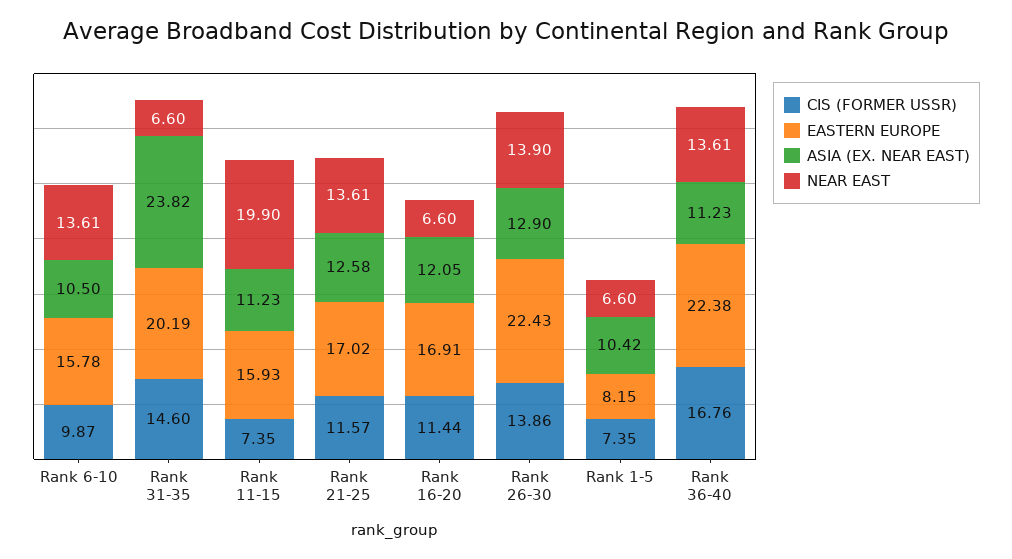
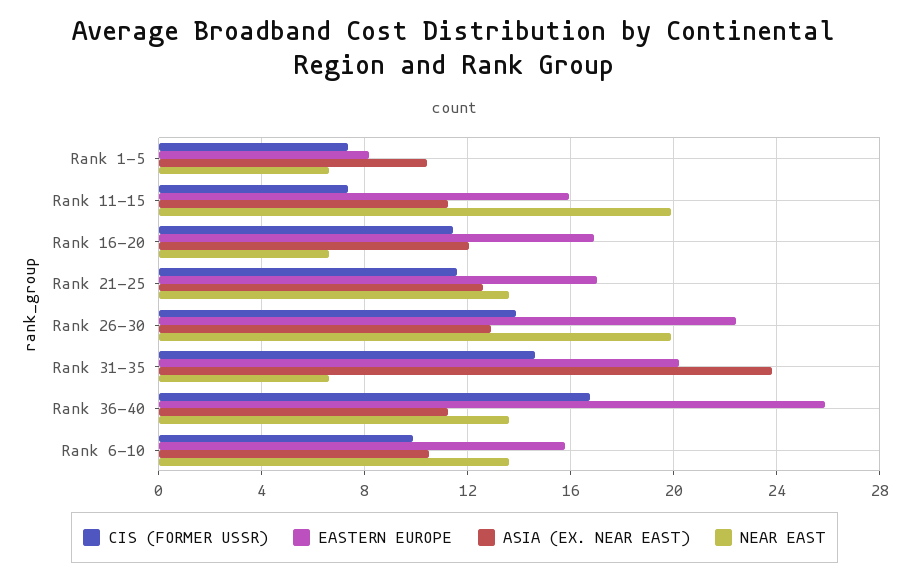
  {
    "CIS (FORMER USSR)": {
      "Rank 6-10": 9.87,
      "Rank 31-35": 14.6,
      "Rank 11-15": 7.35,
      "Rank 21-25": 11.57,
      "Rank 16-20": 11.44,
      "Rank 26-30": 13.86,
      "Rank 1-5": 7.35,
      "Rank 36-40": 16.76
    },
    "EASTERN EUROPE": {
      "Rank 6-10": 15.78,
      "Rank 31-35": 20.19,
      "Rank 11-15": 15.93,
      "Rank 21-25": 17.02,
      "Rank 16-20": 16.91,
      "Rank 26-30": 22.43,
      "Rank 1-5": 8.15,
-     "Rank 36-40": 22.38
+     "Rank 36-40": 26
    },
    "ASIA (EX. NEAR EAST)": {
      "Rank 6-10": 10.5,
      "Rank 31-35": 23.82,
      "Rank 11-15": 11.23,
      "Rank 21-25": 12.58,
      "Rank 16-20": 12.05,
      "Rank 26-30": 12.9,
      "Rank 1-5": 10.42,
      "Rank 36-40": 11.23
    },
    "NEAR EAST": {
      "Rank 6-10": 13.61,
      "Rank 31-35": 6.6,
      "Rank 11-15": 19.9,
      "Rank 21-25": 13.61,
      "Rank 16-20": 6.6,
-     "Rank 26-30": 13.9,
+     "Rank 26-30": 20,
      "Rank 1-5": 6.6,
      "Rank 36-40": 13.61
    }
  }

